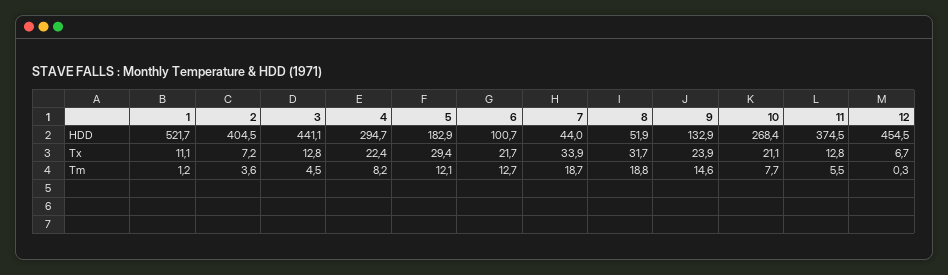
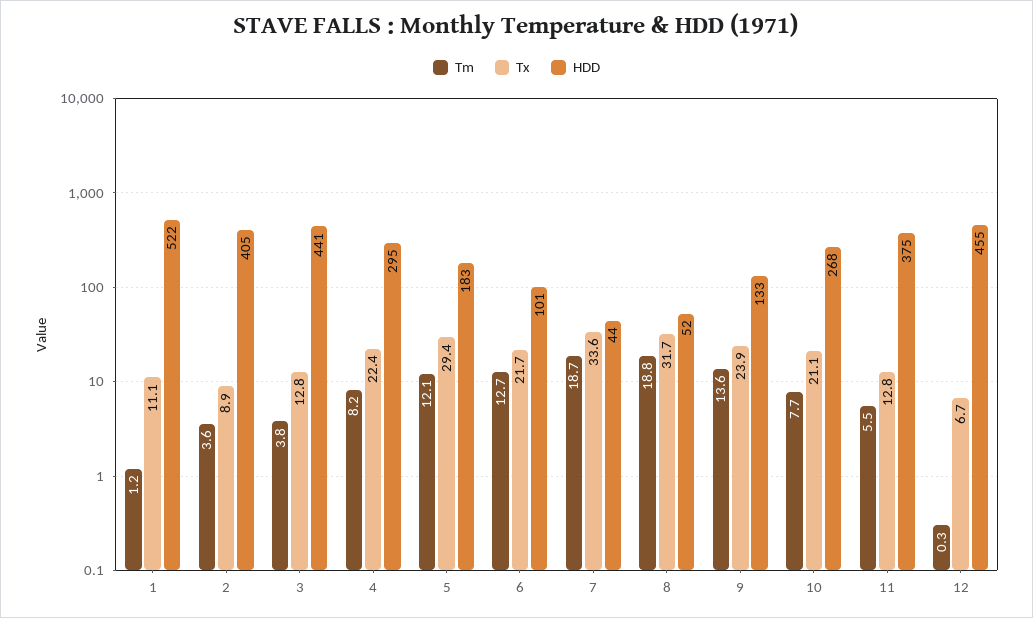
  {
    "HDD": {
      "1": 521.7,
      "2": 404.5,
      "3": 441.1,
      "4": 294.7,
      "5": 182.9,
      "6": 100.7,
      "7": 44,
      "8": 51.9,
      "9": 132.9,
      "10": 268.4,
      "11": 374.5,
      "12": 454.5
    },
    "Tx": {
      "1": 11.1,
-     "2": 7.2,
+     "2": 8.9,
      "3": 12.8,
      "4": 22.4,
      "5": 29.4,
      "6": 21.7,
-     "7": 33.9,
+     "7": 33.6,
      "8": 31.7,
      "9": 23.9,
      "10": 21.1,
      "11": 12.8,
      "12": 6.7
    },
    "Tm": {
      "1": 1.2,
      "2": 3.6,
-     "3": 4.5,
+     "3": 3.8,
      "4": 8.2,
      "5": 12.1,
      "6": 12.7,
      "7": 18.7,
      "8": 18.8,
-     "9": 14.6,
+     "9": 13.6,
      "10": 7.7,
      "11": 5.5,
      "12": 0.3
    }
  }

